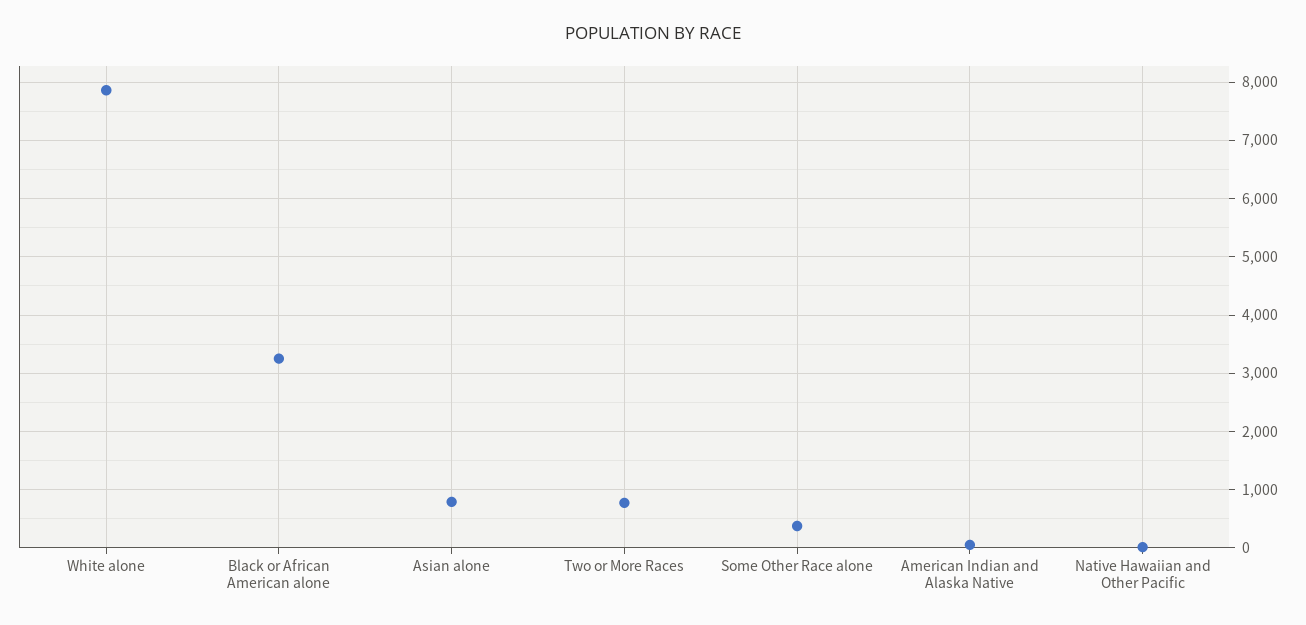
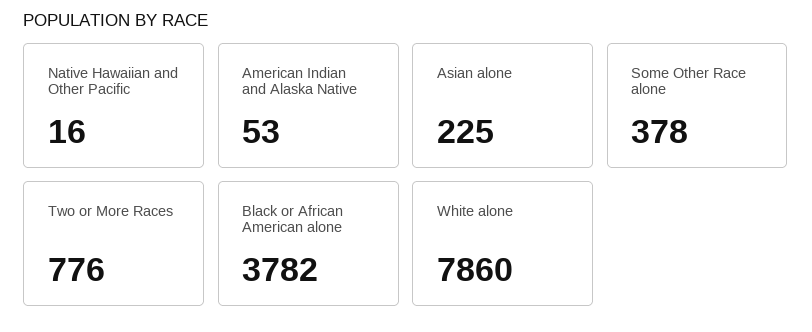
  {
    "White alone": 7860,
-   "Black or African American alone": 3200,
+   "Black or African American alone": 3782,
-   "Asian alone": 800,
+   "Asian alone": 225,
    "Two or More Races": 776,
    "Some Other Race alone": 378,
    "American Indian and Alaska Native": 53,
    "Native Hawaiian and Other Pacific": 16
  }

